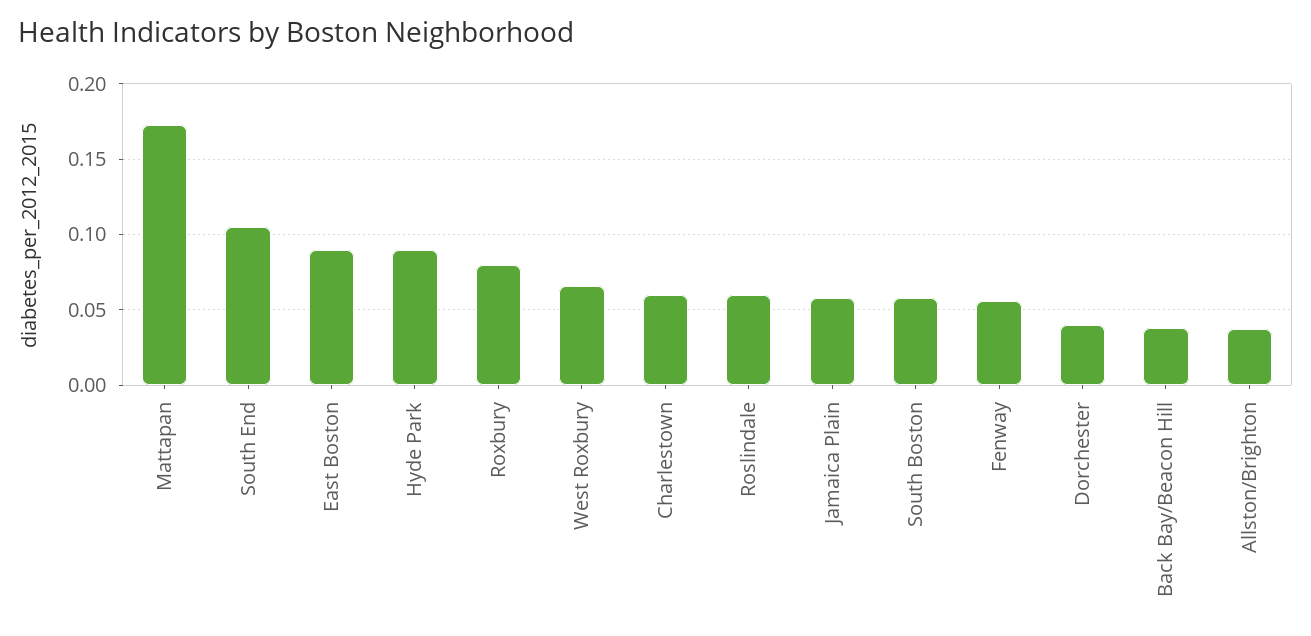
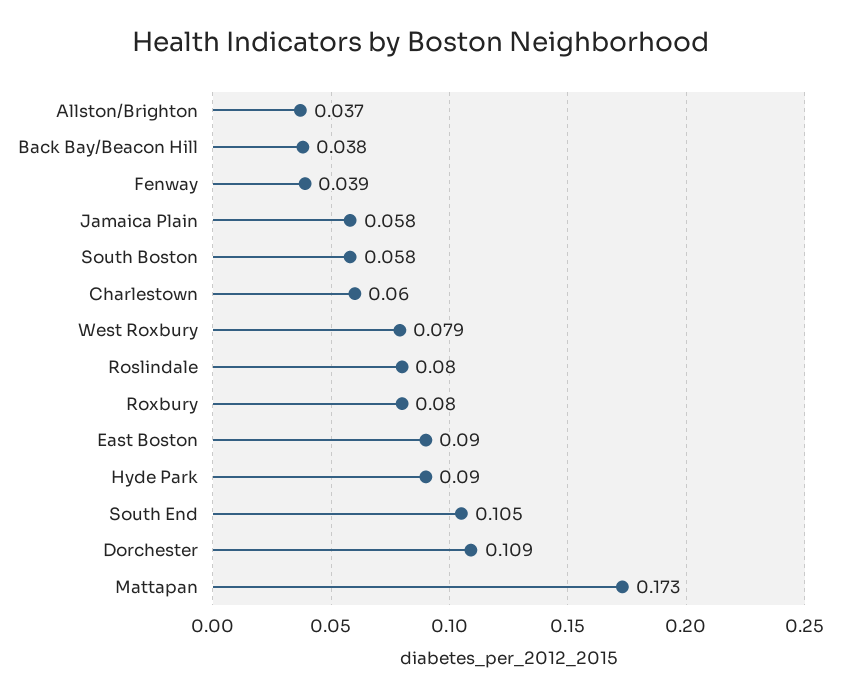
  {
    "Mattapan": 0.173,
    "South End": 0.105,
    "East Boston": 0.09,
    "Hyde Park": 0.09,
    "Roxbury": 0.08,
-   "West Roxbury": 0.065,
+   "West Roxbury": 0.079,
    "Charlestown": 0.06,
-   "Roslindale": 0.06,
+   "Roslindale": 0.08,
    "Jamaica Plain": 0.058,
    "South Boston": 0.058,
-   "Fenway": 0.055,
+   "Fenway": 0.039,
-   "Dorchester": 0.04,
+   "Dorchester": 0.109,
    "Back Bay/Beacon Hill": 0.038,
    "Allston/Brighton": 0.037
  }

